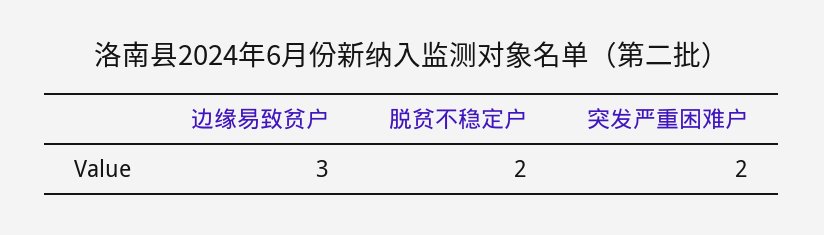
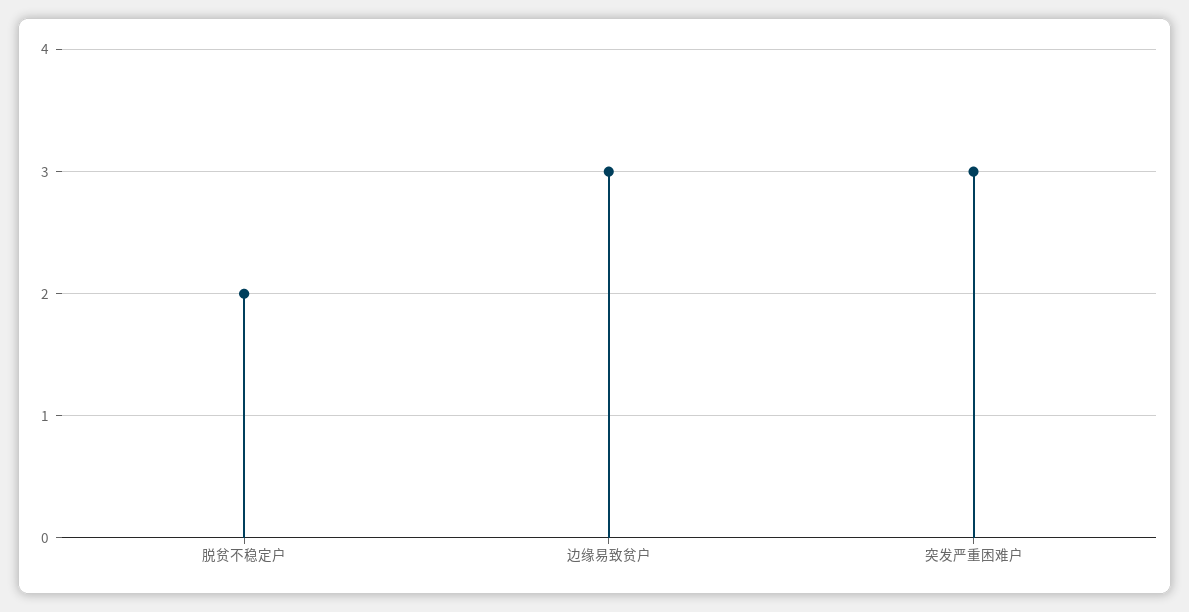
  {
    "边缘易致贫户": 3,
    "脱贫不稳定户": 2,
-   "突发严重困难户": 2
+   "突发严重困难户": 3
  }

